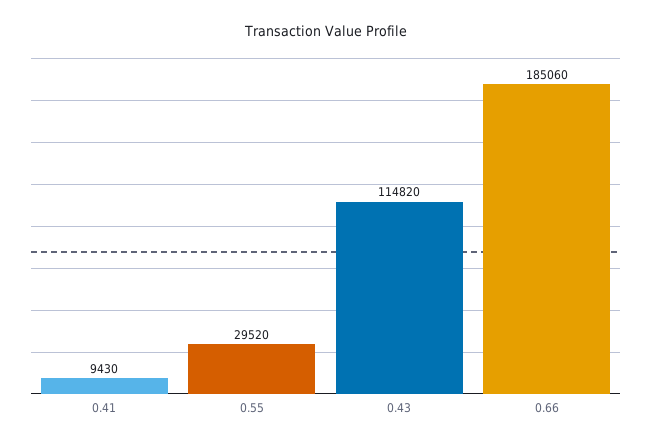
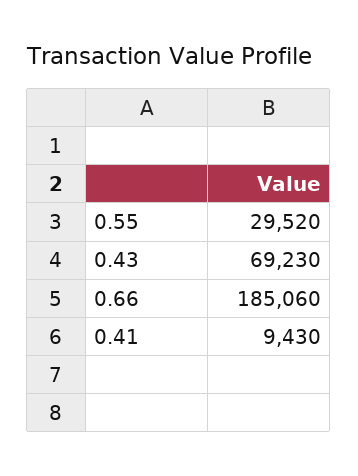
  {
    "0.41": 9430,
    "0.55": 29520,
-   "0.43": 114820,
+   "0.43": 69230,
    "0.66": 185060
  }

